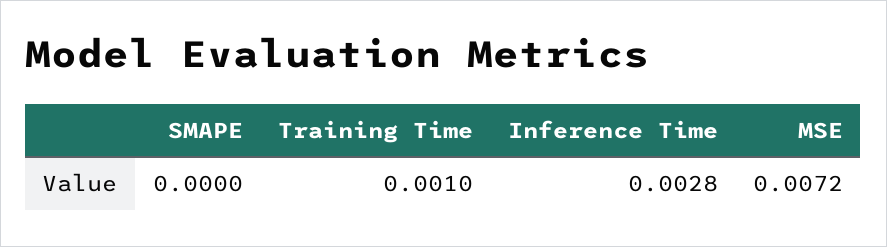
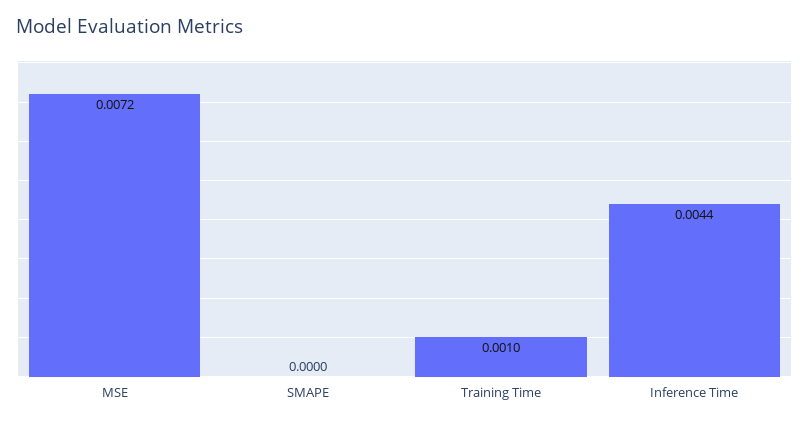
  {
    "SMAPE": 0,
    "Training Time": 0.001,
-   "Inference Time": 0.0028,
+   "Inference Time": 0.0044,
    "MSE": 0.0072
  }

